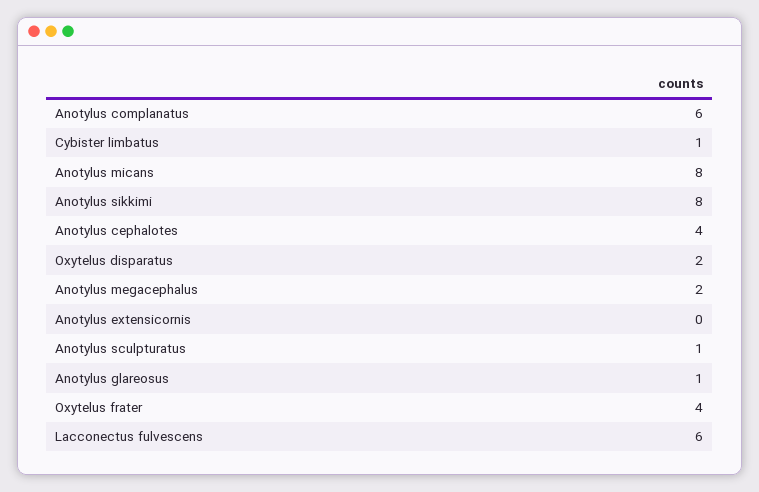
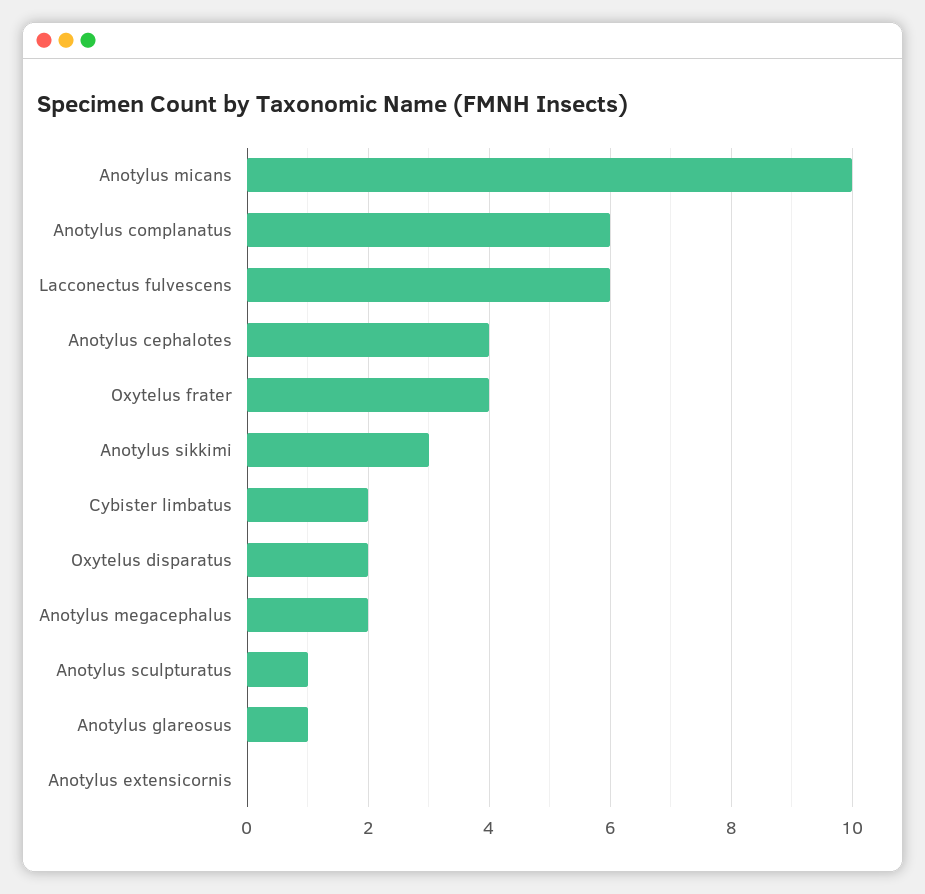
  {
    "Anotylus complanatus": 6,
-   "Cybister limbatus": 1,
+   "Cybister limbatus": 2,
-   "Anotylus micans": 8,
+   "Anotylus micans": 10,
-   "Anotylus sikkimi": 8,
+   "Anotylus sikkimi": 3,
    "Anotylus cephalotes": 4,
    "Oxytelus disparatus": 2,
    "Anotylus megacephalus": 2,
    "Anotylus extensicornis": 0,
    "Anotylus sculpturatus": 1,
    "Anotylus glareosus": 1,
    "Oxytelus frater": 4,
    "Lacconectus fulvescens": 6
  }

